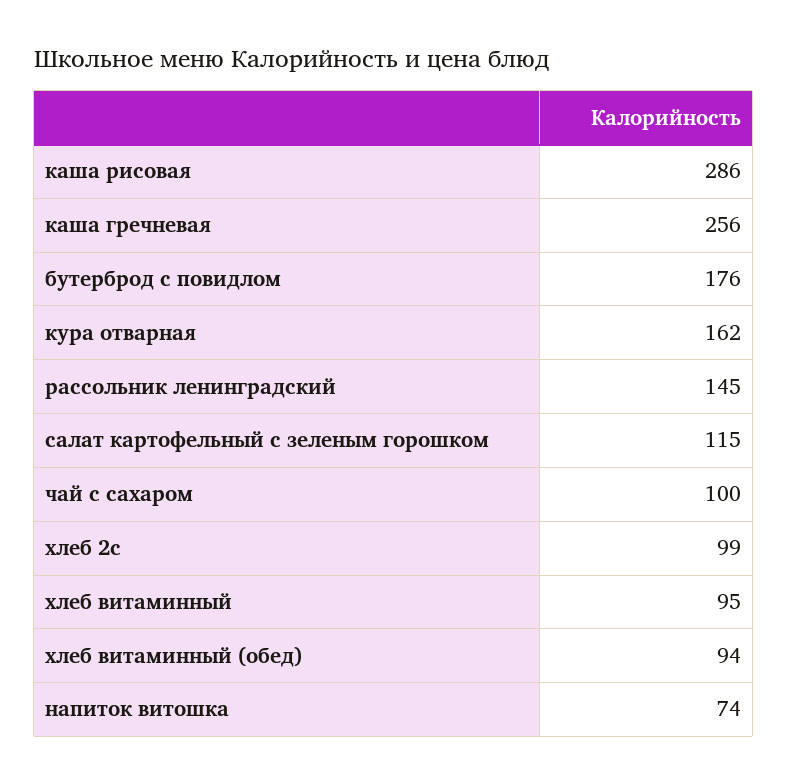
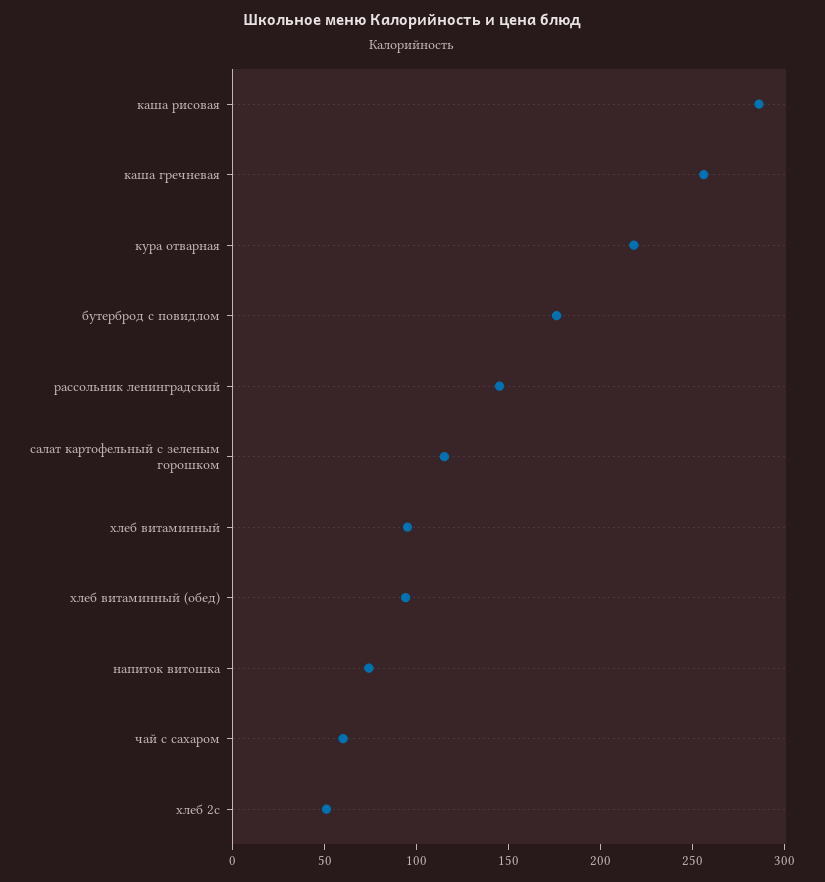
  {
    "каша рисовая": 286,
    "каша гречневая": 256,
    "бутерброд с повидлом": 176,
-   "кура отварная": 162,
+   "кура отварная": 220,
    "рассольник ленинградский": 145,
    "салат картофельный с зеленым горошком": 115,
-   "чай с сахаром": 100,
+   "чай с сахаром": 60,
-   "хлеб 2с": 99,
+   "хлеб 2с": 50,
    "хлеб витаминный": 95,
    "хлеб витаминный (обед)": 94,
    "напиток витошка": 74
  }

